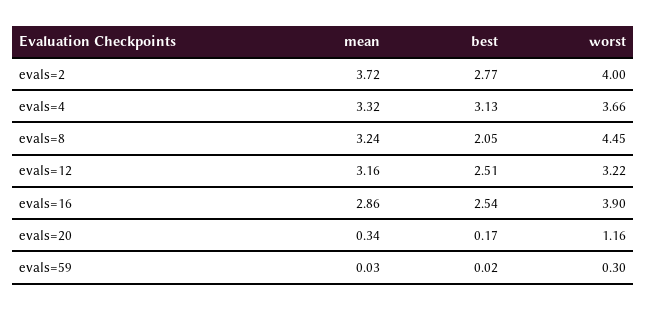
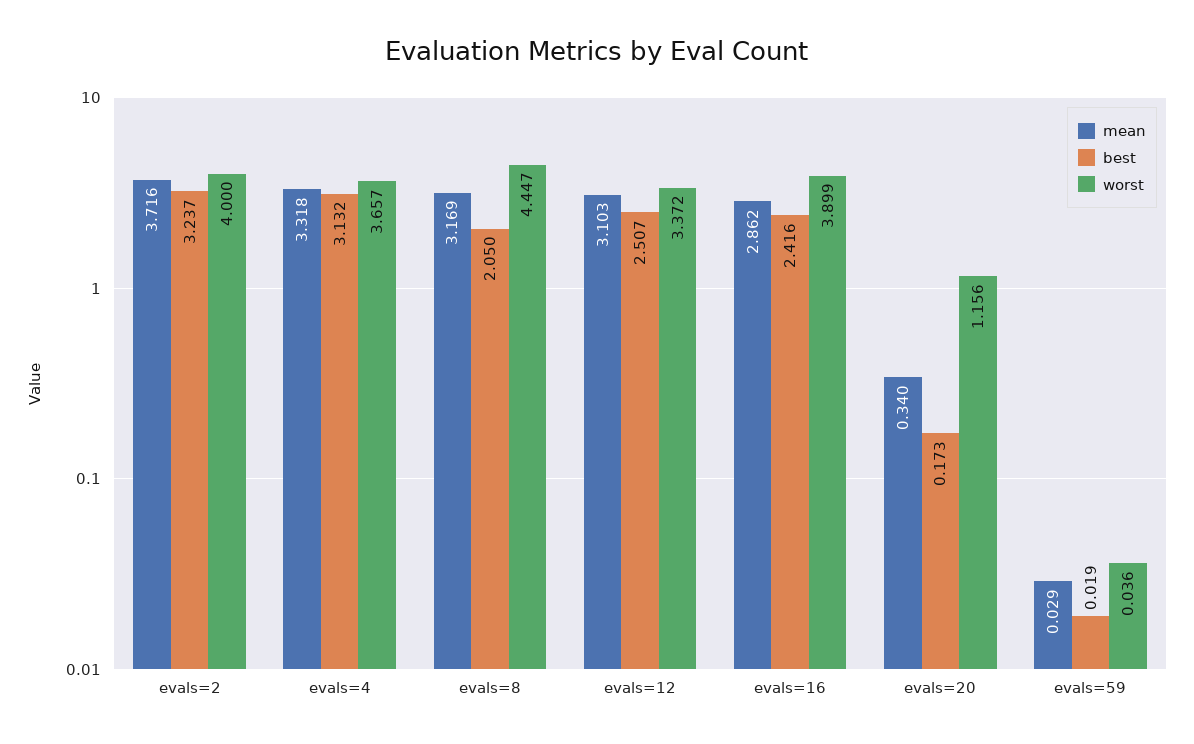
  {
    "mean": {
      "evals=2": 3.716,
      "evals=4": 3.318,
-     "evals=8": 3.24,
+     "evals=8": 3.169,
-     "evals=12": 3.16,
+     "evals=12": 3.103,
      "evals=16": 2.862,
      "evals=20": 0.34,
      "evals=59": 0.029
    },
    "best": {
-     "evals=2": 2.77,
+     "evals=2": 3.237,
      "evals=4": 3.132,
      "evals=8": 2.05,
      "evals=12": 2.507,
-     "evals=16": 2.54,
+     "evals=16": 2.416,
      "evals=20": 0.173,
      "evals=59": 0.019
    },
    "worst": {
      "evals=2": 4,
      "evals=4": 3.657,
      "evals=8": 4.447,
-     "evals=12": 3.22,
+     "evals=12": 3.372,
      "evals=16": 3.899,
      "evals=20": 1.156,
-     "evals=59": 0.3
+     "evals=59": 0.036
    }
  }

